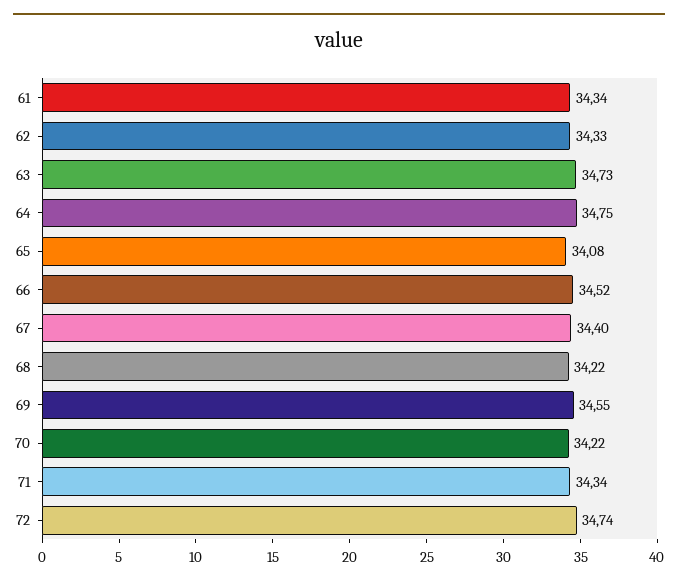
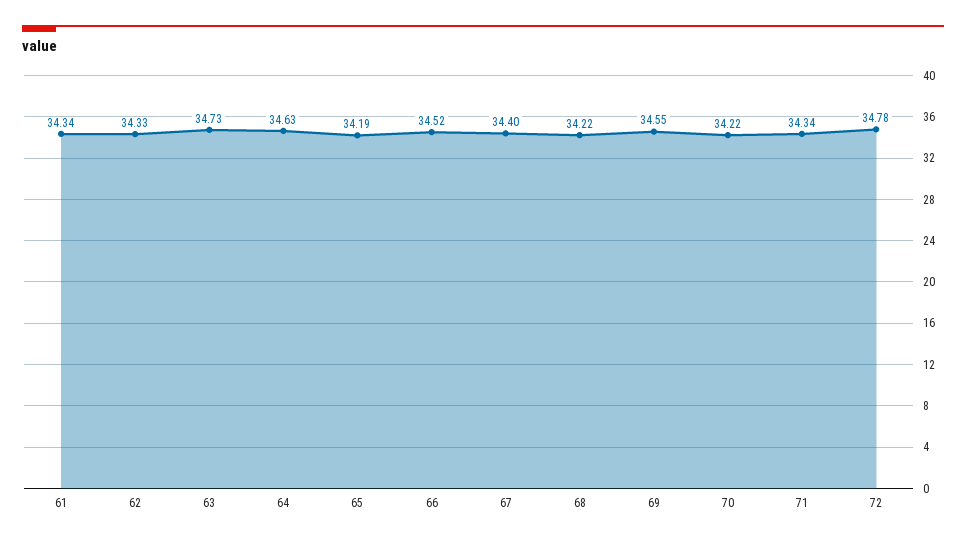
  {
    "61": 34.34,
    "62": 34.33,
    "63": 34.73,
-   "64": 34.75,
+   "64": 34.63,
-   "65": 34.08,
+   "65": 34.19,
    "66": 34.52,
    "67": 34.4,
    "68": 34.22,
    "69": 34.55,
    "70": 34.22,
    "71": 34.34,
-   "72": 34.74
+   "72": 34.78
  }

